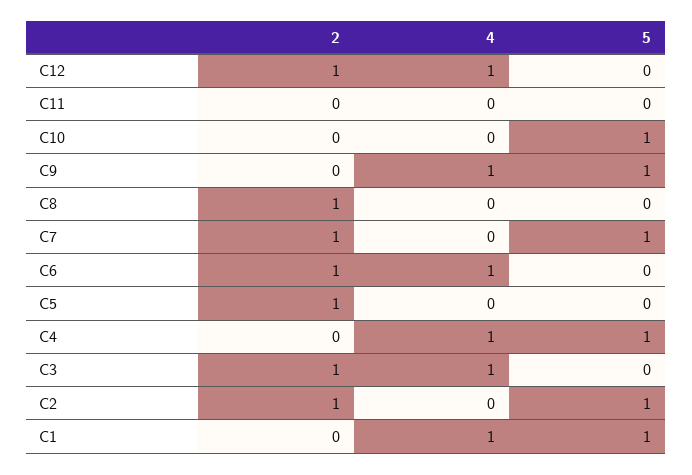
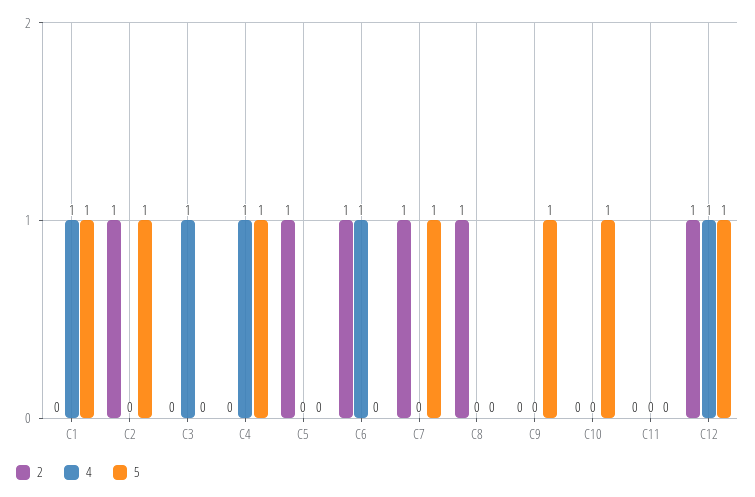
  {
    "2": {
      "C12": 1,
      "C11": 0,
      "C10": 0,
      "C9": 0,
      "C8": 1,
      "C7": 1,
      "C6": 1,
      "C5": 1,
      "C4": 0,
-     "C3": 1,
+     "C3": 0,
      "C2": 1,
      "C1": 0
    },
    "4": {
      "C12": 1,
      "C11": 0,
      "C10": 0,
-     "C9": 1,
+     "C9": 0,
      "C8": 0,
      "C7": 0,
      "C6": 1,
      "C5": 0,
      "C4": 1,
      "C3": 1,
      "C2": 0,
      "C1": 1
    },
    "5": {
-     "C12": 0,
+     "C12": 1,
      "C11": 0,
      "C10": 1,
      "C9": 1,
      "C8": 0,
      "C7": 1,
      "C6": 0,
      "C5": 0,
      "C4": 1,
      "C3": 0,
      "C2": 1,
      "C1": 1
    }
  }

